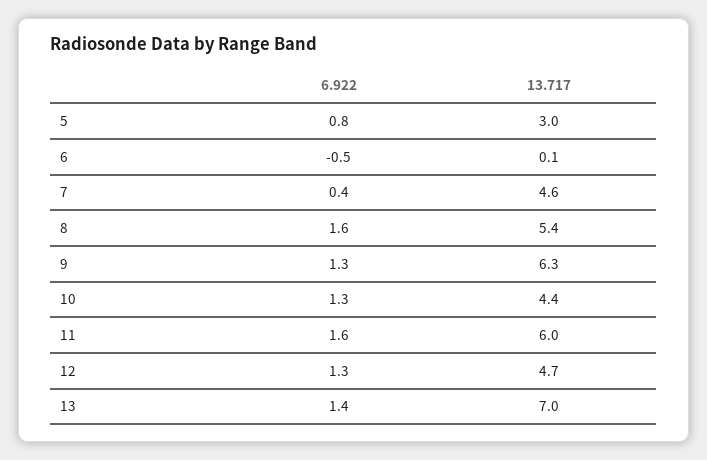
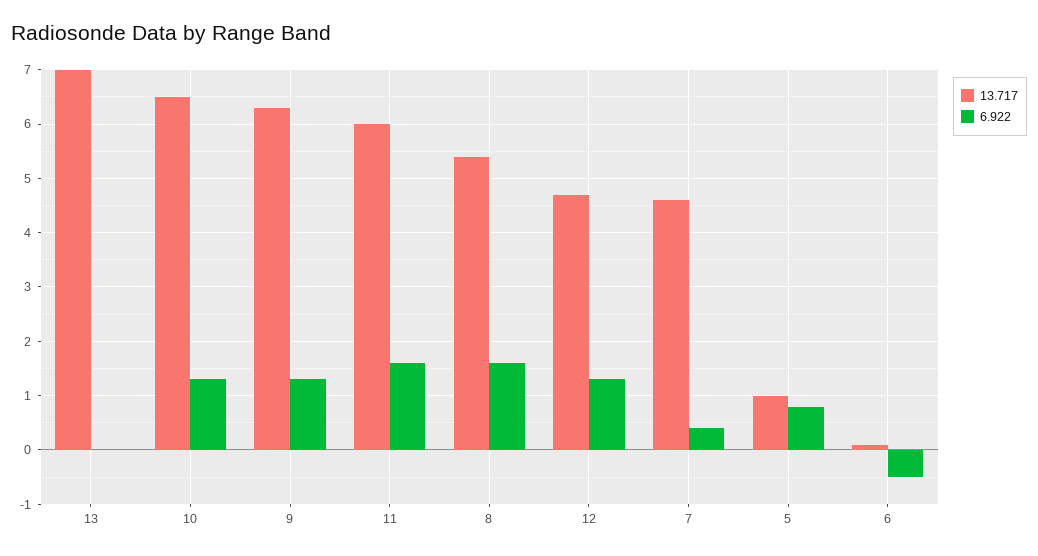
  {
    "6.922": {
      "5": 0.8,
      "6": -0.5,
      "7": 0.4,
      "8": 1.6,
      "9": 1.3,
      "10": 1.3,
      "11": 1.6,
      "12": 1.3,
-     "13": 1.4
+     "13": 0
    },
    "13.717": {
-     "5": 3,
+     "5": 1,
      "6": 0.1,
      "7": 4.6,
      "8": 5.4,
      "9": 6.3,
-     "10": 4.4,
+     "10": 6.5,
      "11": 6,
      "12": 4.7,
      "13": 7
    }
  }

